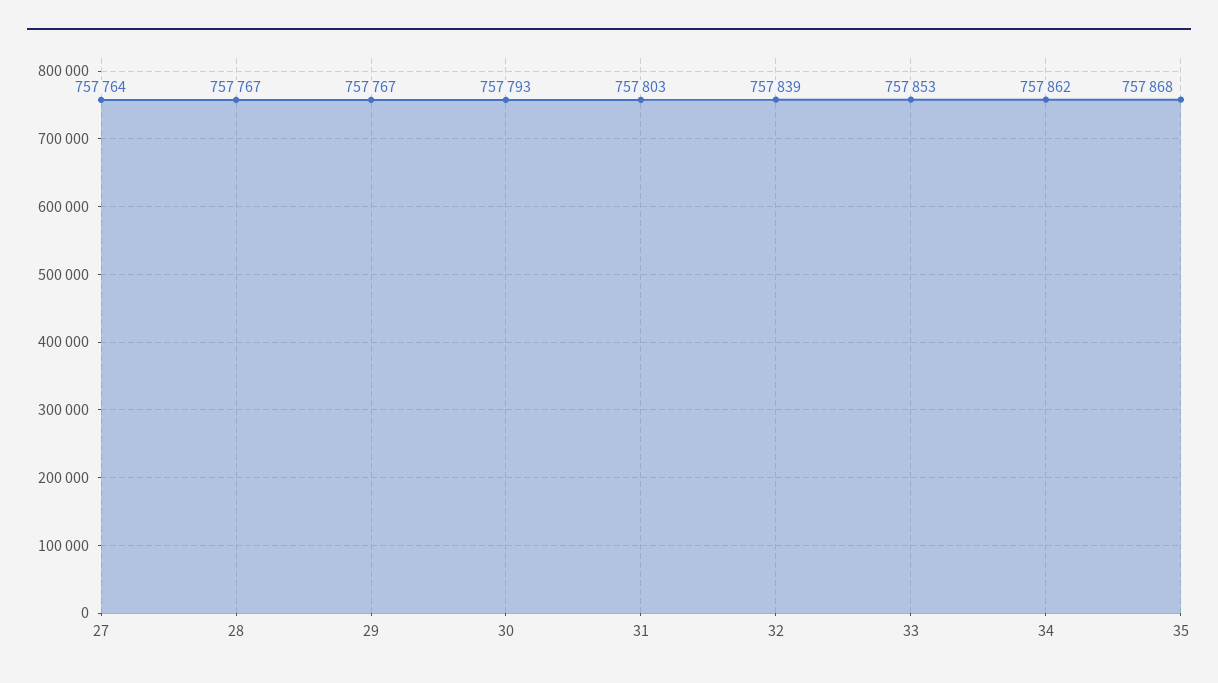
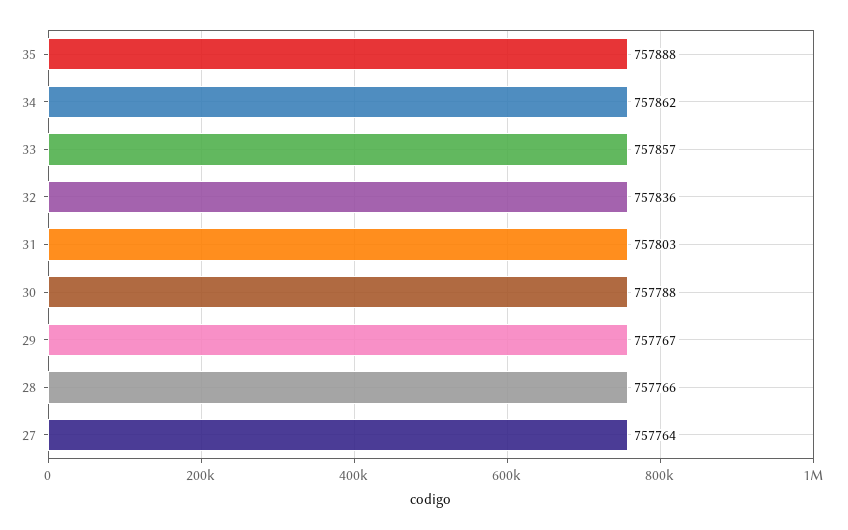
  {
    "27": 757764,
-   "28": 757767,
+   "28": 757766,
    "29": 757767,
-   "30": 757793,
+   "30": 757788,
    "31": 757803,
-   "32": 757839,
+   "32": 757836,
-   "33": 757853,
+   "33": 757857,
    "34": 757862,
-   "35": 757868
+   "35": 757888
  }

